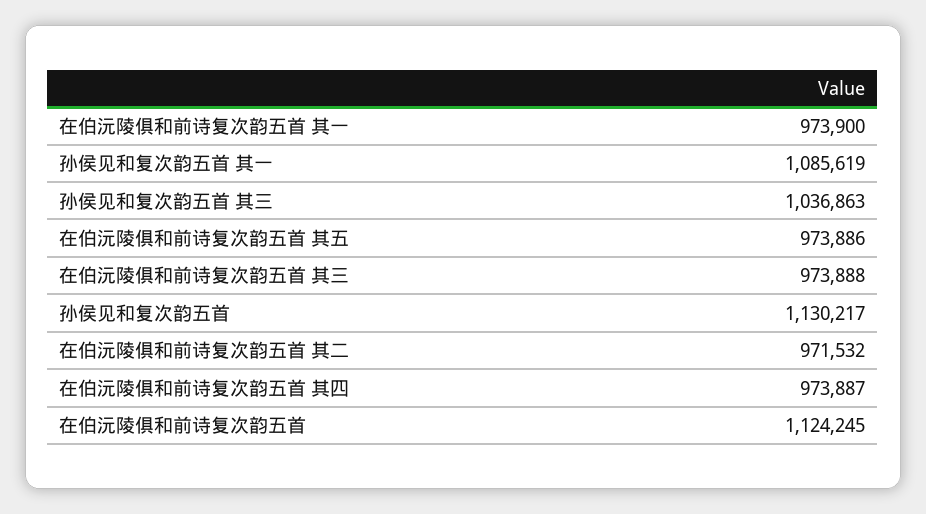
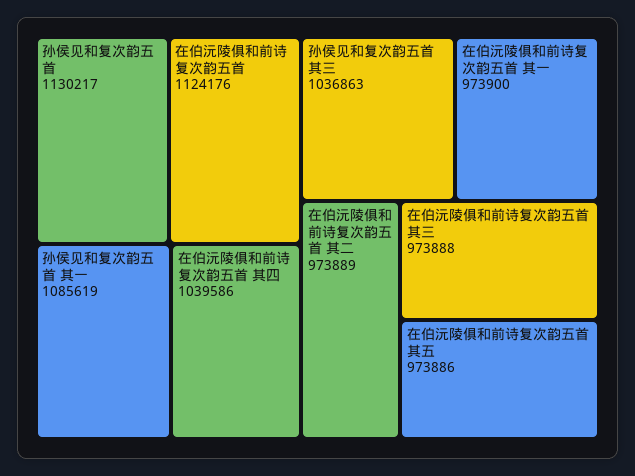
  {
    "在伯沅陵俱和前诗复次韵五首 其一": 973900,
    "孙侯见和复次韵五首 其一": 1085619,
    "孙侯见和复次韵五首 其三": 1036863,
    "在伯沅陵俱和前诗复次韵五首 其五": 973886,
    "在伯沅陵俱和前诗复次韵五首 其三": 973888,
    "孙侯见和复次韵五首": 1130217,
-   "在伯沅陵俱和前诗复次韵五首 其二": 971532,
+   "在伯沅陵俱和前诗复次韵五首 其二": 973889,
-   "在伯沅陵俱和前诗复次韵五首 其四": 973887,
+   "在伯沅陵俱和前诗复次韵五首 其四": 1039586,
-   "在伯沅陵俱和前诗复次韵五首": 1124245
+   "在伯沅陵俱和前诗复次韵五首": 1124176
  }

